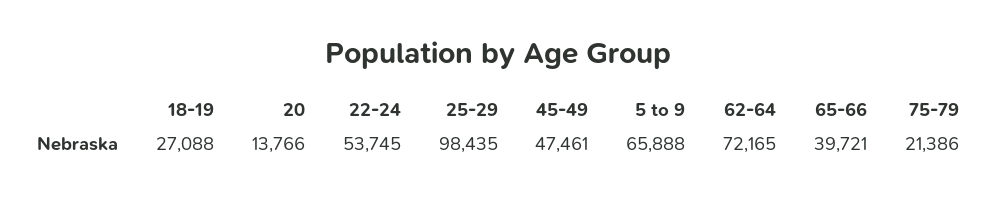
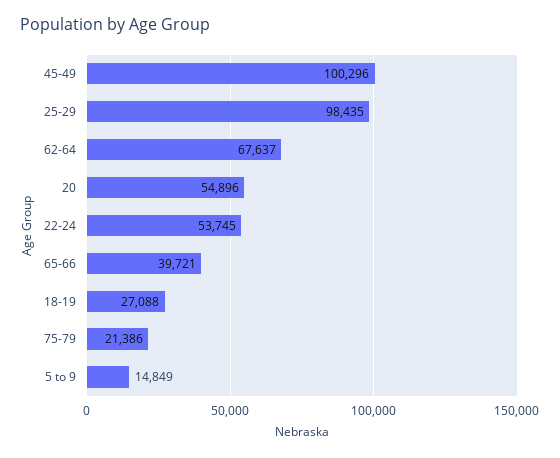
  {
    "18-19": 27088,
-   "20": 13766,
+   "20": 54896,
    "22-24": 53745,
    "25-29": 98435,
-   "45-49": 47461,
+   "45-49": 100296,
-   "5 to 9": 65888,
+   "5 to 9": 14849,
-   "62-64": 72165,
+   "62-64": 67637,
    "65-66": 39721,
    "75-79": 21386
  }

